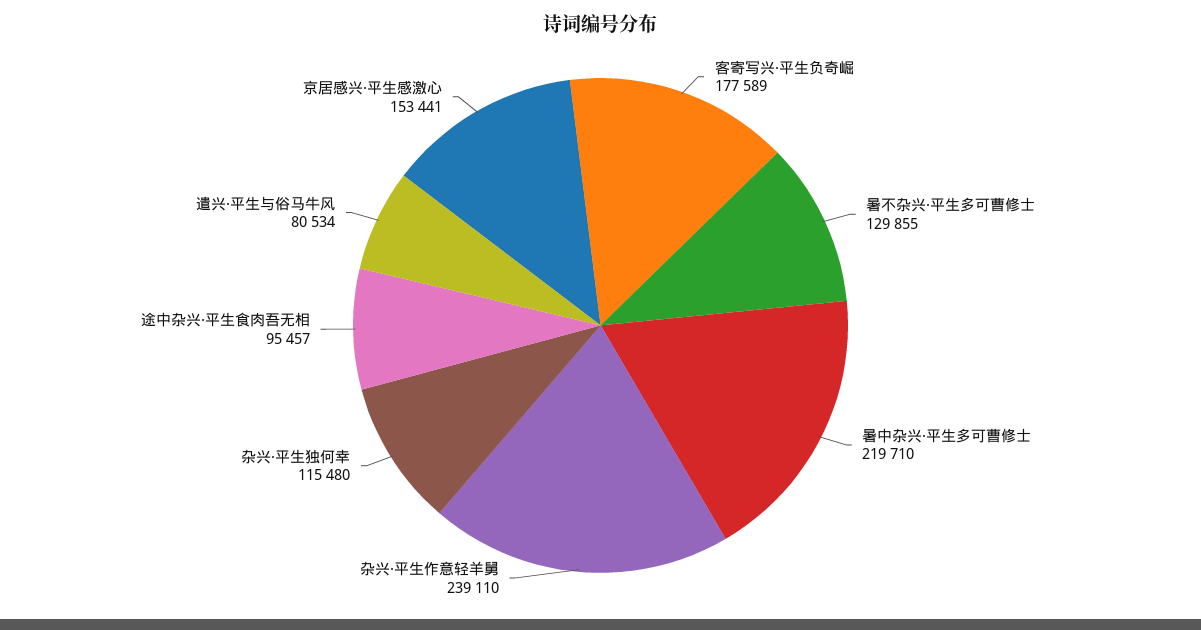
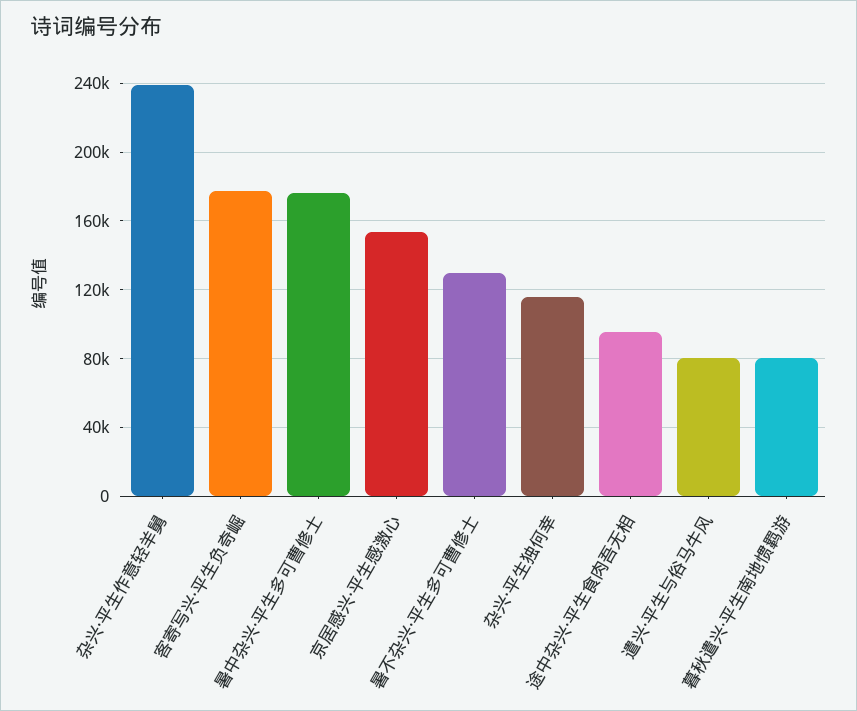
  {
    "客寄写兴·平生负奇崛": 177589,
    "暑不杂兴·平生多可曹修士": 129855,
-   "暑中杂兴·平生多可曹修士": 219710,
+   "暑中杂兴·平生多可曹修士": 175000,
    "杂兴·平生作意轻羊舅": 239110,
    "杂兴·平生独何幸": 115480,
    "途中杂兴·平生食肉吾无相": 95457,
    "遣兴·平生与俗马牛风": 80534,
-   "京居感兴·平生感激心": 153441
+   "京居感兴·平生感激心": 153441,
+   "暮秋遣兴·平生南地惯羁游": 80000
  }

